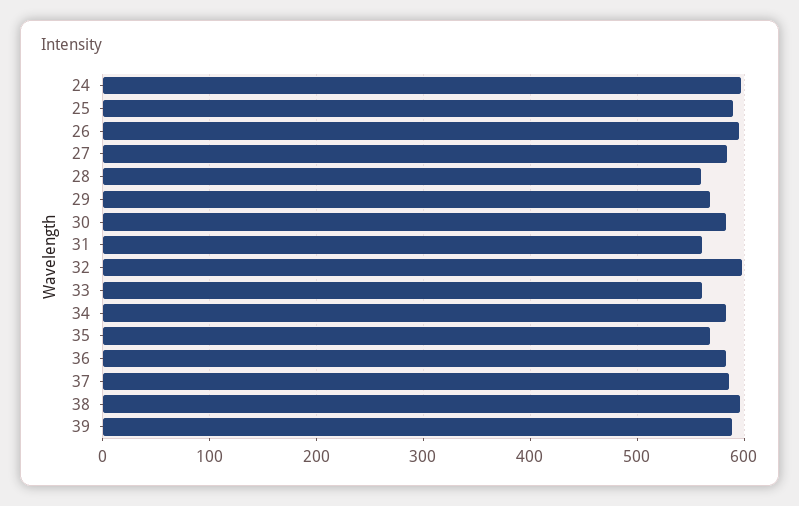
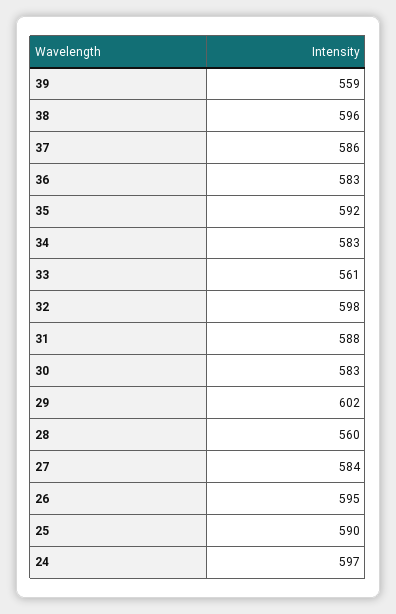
  {
    "24": 597,
    "25": 590,
    "26": 595,
    "27": 584,
    "28": 560,
-   "29": 570,
+   "29": 602,
    "30": 583,
-   "31": 560,
+   "31": 588,
    "32": 598,
    "33": 561,
    "34": 583,
-   "35": 570,
+   "35": 592,
    "36": 583,
    "37": 586,
    "38": 596,
-   "39": 590
+   "39": 559
  }

